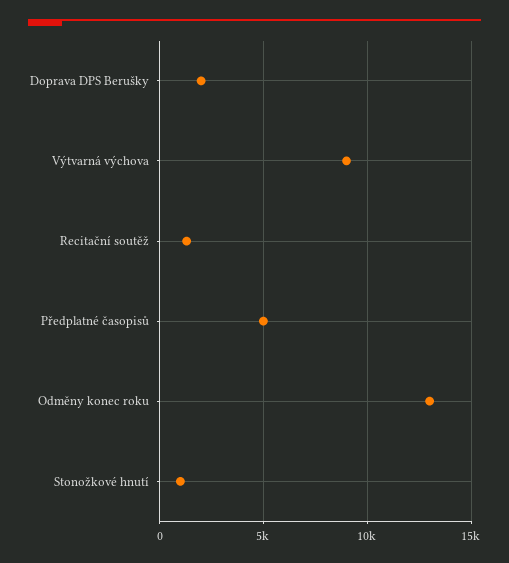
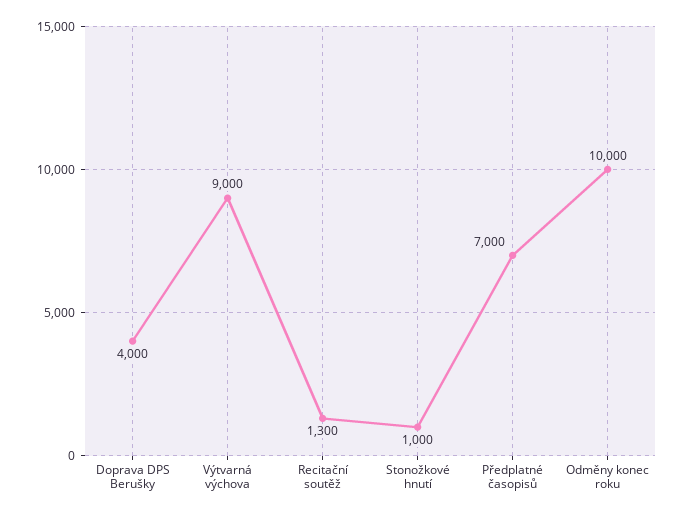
  {
-   "Doprava DPS Berušky": 2000,
+   "Doprava DPS Berušky": 4000,
    "Výtvarná výchova": 9000,
    "Recitační soutěž": 1300,
-   "Předplatné časopisů": 5000,
+   "Předplatné časopisů": 7000,
-   "Odměny konec roku": 13000,
+   "Odměny konec roku": 10000,
    "Stonožkové hnutí": 1000
  }

